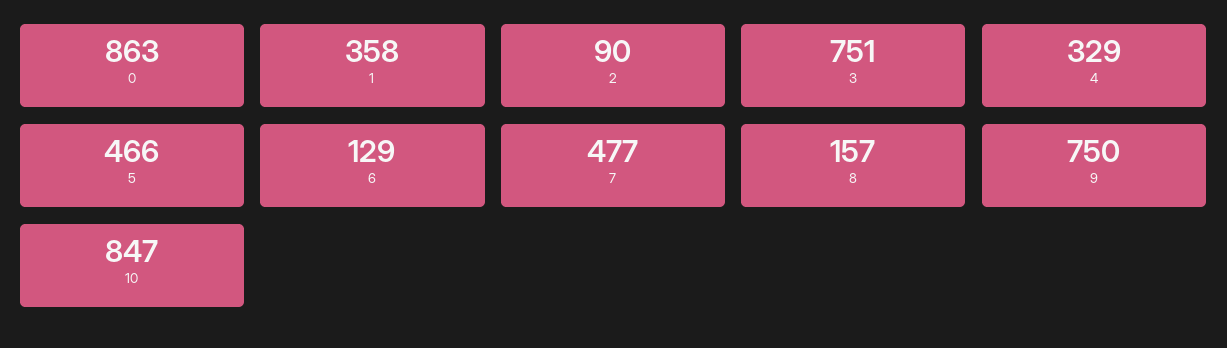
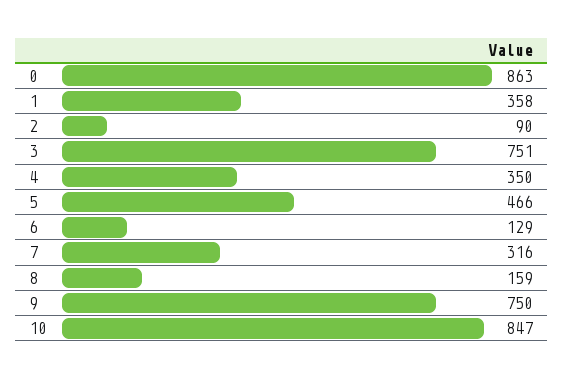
  {
    "0": 863,
    "1": 358,
    "2": 90,
    "3": 751,
-   "4": 329,
+   "4": 350,
    "5": 466,
    "6": 129,
-   "7": 477,
+   "7": 316,
-   "8": 157,
+   "8": 159,
    "9": 750,
    "10": 847
  }

